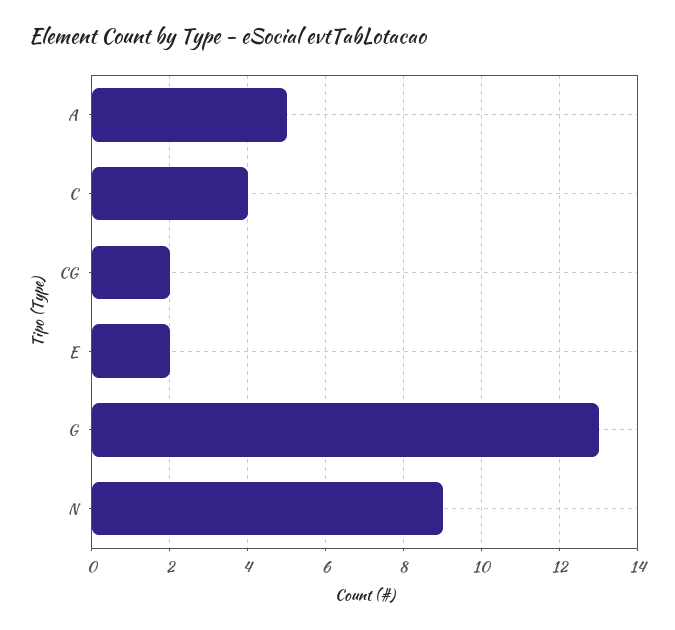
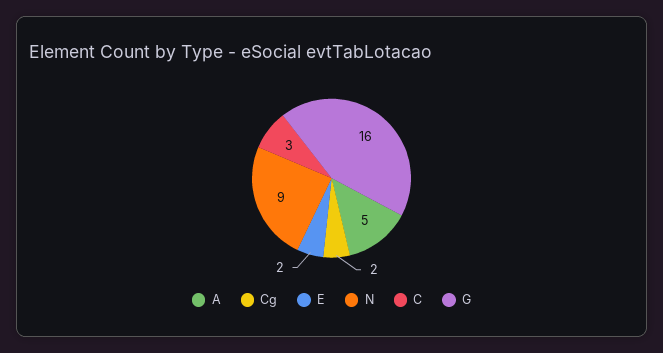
  {
    "A": 5,
-   "C": 4,
+   "C": 3,
    "CG": 2,
    "E": 2,
-   "G": 13,
+   "G": 16,
    "N": 9
  }

